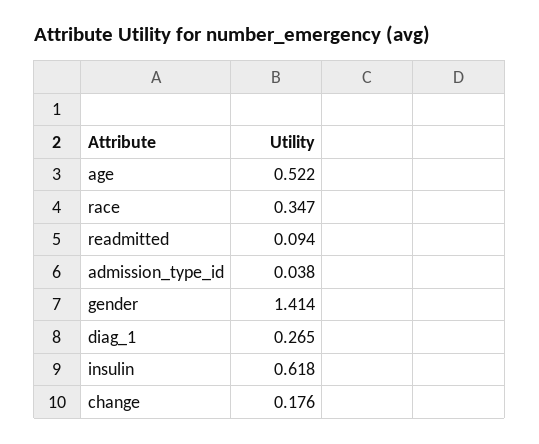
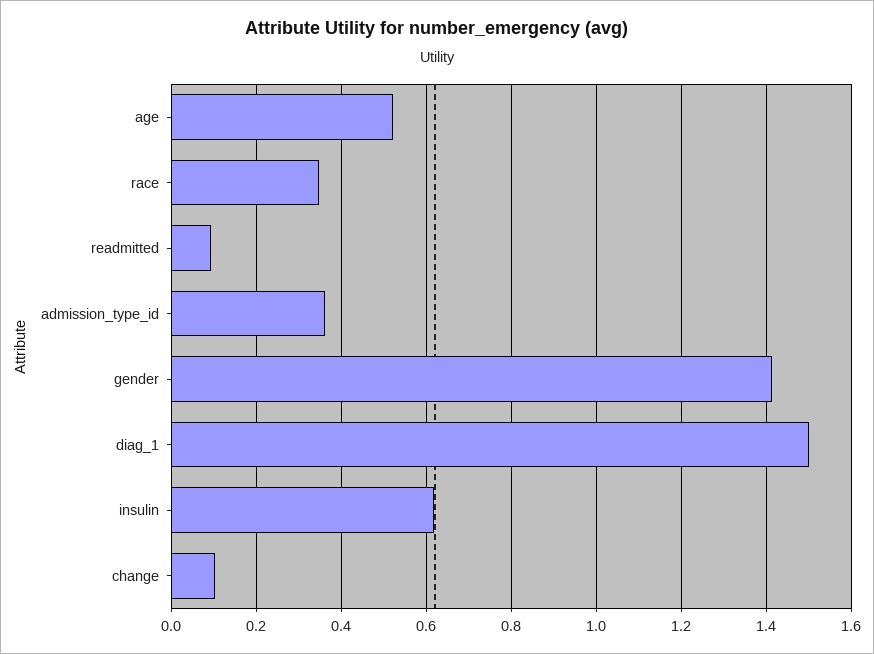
  {
    "age": 0.522,
    "race": 0.347,
    "readmitted": 0.094,
-   "admission_type_id": 0.038,
+   "admission_type_id": 0.36,
    "gender": 1.414,
-   "diag_1": 0.265,
+   "diag_1": 1.5,
    "insulin": 0.618,
-   "change": 0.176
+   "change": 0.1
  }

